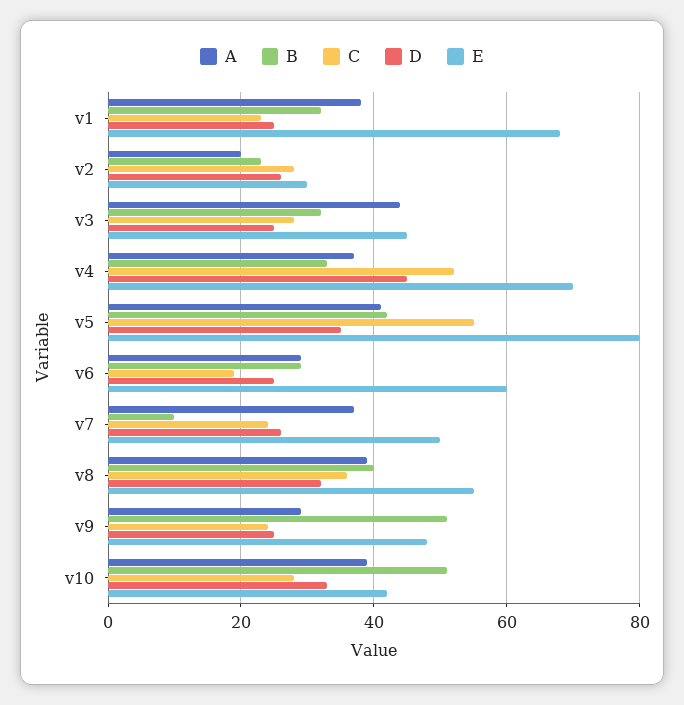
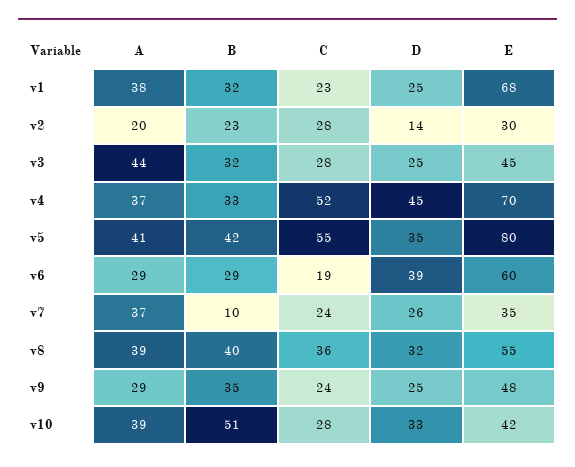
  {
    "A": {
      "v1": 38,
      "v2": 20,
      "v3": 44,
      "v4": 37,
      "v5": 41,
      "v6": 29,
      "v7": 37,
      "v8": 39,
      "v9": 29,
      "v10": 39
    },
    "B": {
      "v1": 32,
      "v2": 23,
      "v3": 32,
      "v4": 33,
      "v5": 42,
      "v6": 29,
      "v7": 10,
      "v8": 40,
-     "v9": 50,
+     "v9": 35,
      "v10": 51
    },
    "C": {
      "v1": 23,
      "v2": 28,
      "v3": 28,
      "v4": 52,
      "v5": 55,
      "v6": 19,
      "v7": 24,
      "v8": 36,
      "v9": 24,
      "v10": 28
    },
    "D": {
      "v1": 25,
-     "v2": 25,
+     "v2": 14,
      "v3": 25,
      "v4": 45,
      "v5": 35,
-     "v6": 25,
+     "v6": 39,
      "v7": 26,
      "v8": 32,
      "v9": 25,
      "v10": 33
    },
    "E": {
      "v1": 68,
      "v2": 30,
      "v3": 45,
      "v4": 70,
      "v5": 80,
      "v6": 60,
-     "v7": 50,
+     "v7": 35,
      "v8": 55,
      "v9": 48,
      "v10": 42
    }
  }

